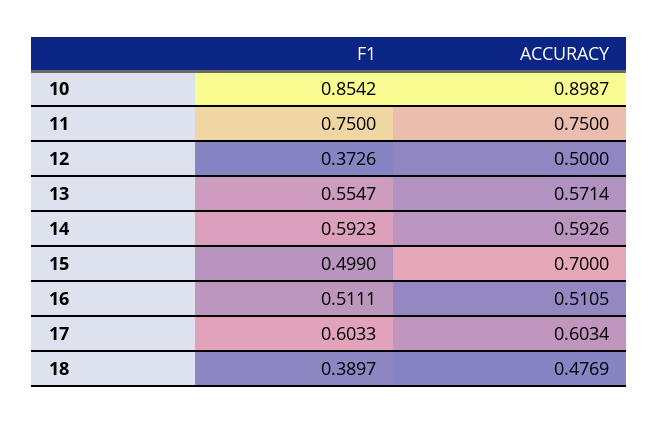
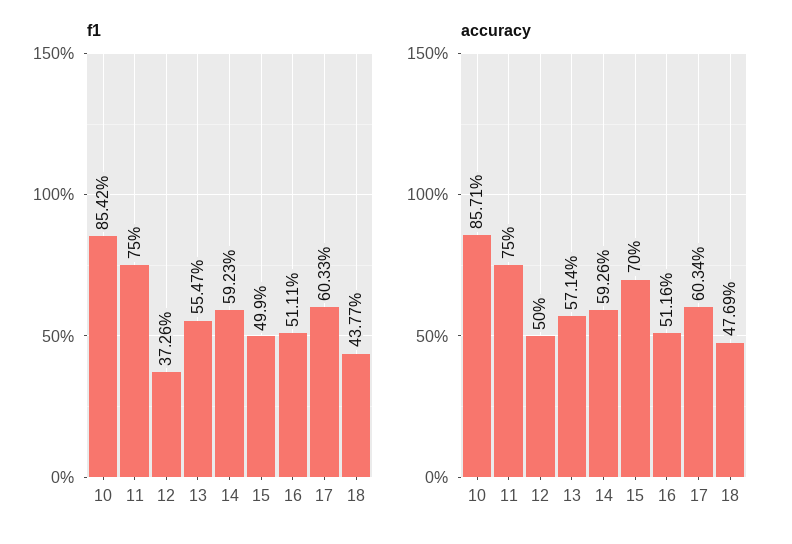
  {
    "F1": {
      "10": 0.8542,
      "11": 0.75,
      "12": 0.3726,
      "13": 0.5547,
      "14": 0.5923,
      "15": 0.499,
      "16": 0.5111,
      "17": 0.6033,
-     "18": 0.3897
+     "18": 0.4377
    },
    "ACCURACY": {
-     "10": 0.8987,
+     "10": 0.8571,
      "11": 0.75,
      "12": 0.5,
      "13": 0.5714,
      "14": 0.5926,
      "15": 0.7,
-     "16": 0.5105,
+     "16": 0.5116,
      "17": 0.6034,
      "18": 0.4769
    }
  }

